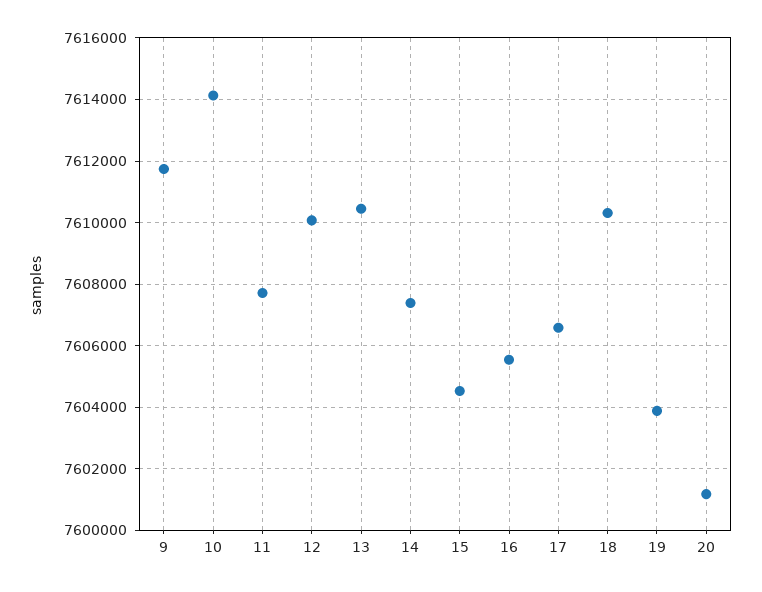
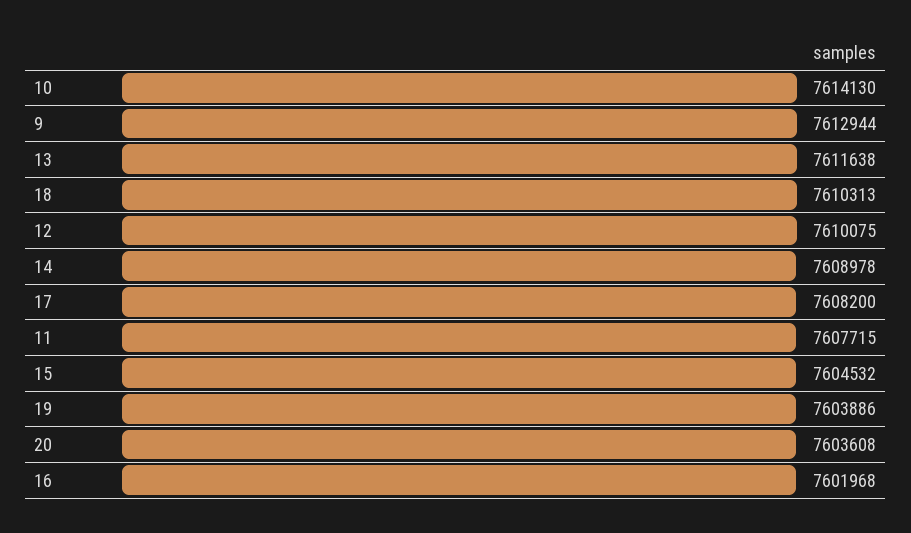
  {
-   "9": 7611800,
+   "9": 7612944,
    "10": 7614130,
    "11": 7607715,
    "12": 7610075,
-   "13": 7610400,
+   "13": 7611638,
-   "14": 7607400,
+   "14": 7608978,
    "15": 7604532,
-   "16": 7605600,
+   "16": 7601968,
-   "17": 7606600,
+   "17": 7608200,
    "18": 7610313,
    "19": 7603886,
-   "20": 7601200
+   "20": 7603608
  }

